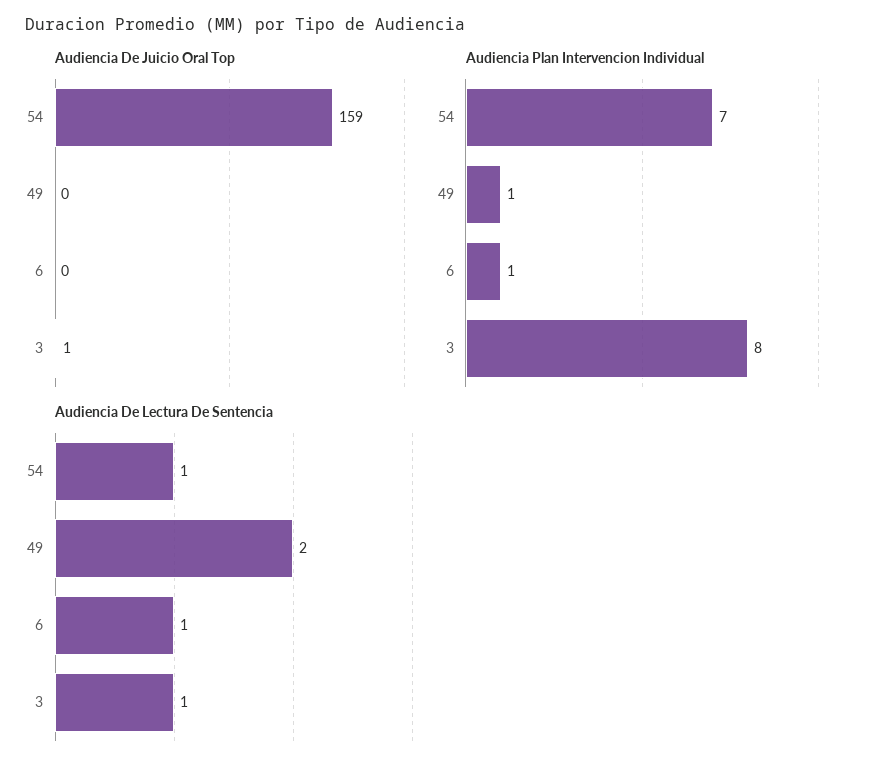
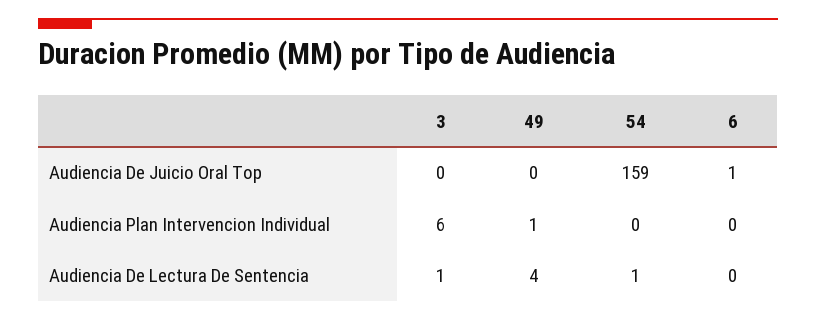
  {
    "Audiencia De Juicio Oral Top": {
      "54": 159,
      "49": 0,
-     "6": 0,
+     "6": 1,
-     "3": 1
+     "3": 0
    },
    "Audiencia Plan Intervencion Individual": {
-     "54": 7,
+     "54": 0,
      "49": 1,
-     "6": 1,
+     "6": 0,
-     "3": 8
+     "3": 6
    },
    "Audiencia De Lectura De Sentencia": {
      "54": 1,
-     "49": 2,
+     "49": 4,
-     "6": 1,
+     "6": 0,
      "3": 1
    }
  }

